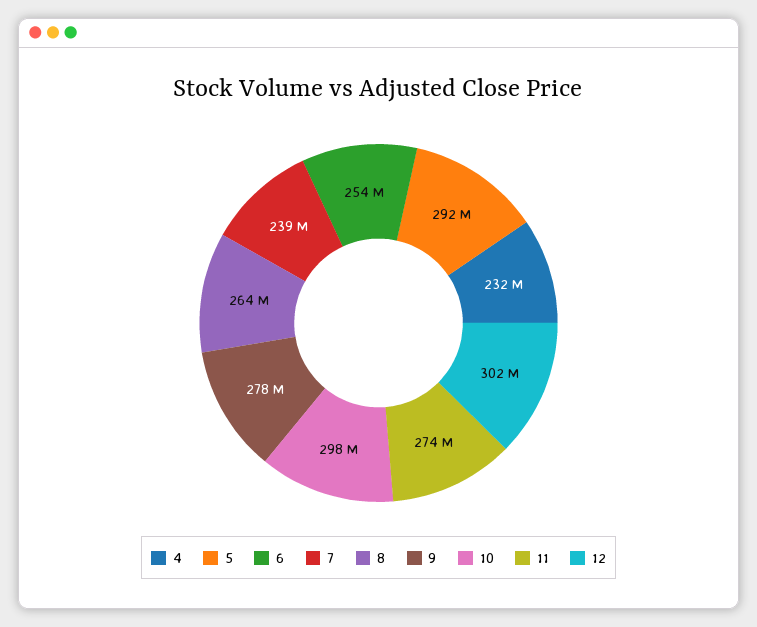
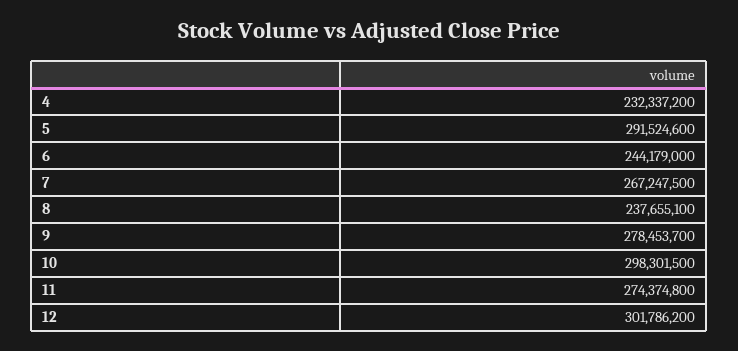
  {
    "4": 232337200,
    "5": 291524600,
-   "6": 254000000,
+   "6": 244179000,
-   "7": 239000000,
+   "7": 267247500,
-   "8": 264000000,
+   "8": 237655100,
    "9": 278453700,
    "10": 298301500,
    "11": 274374800,
    "12": 301786200
  }

